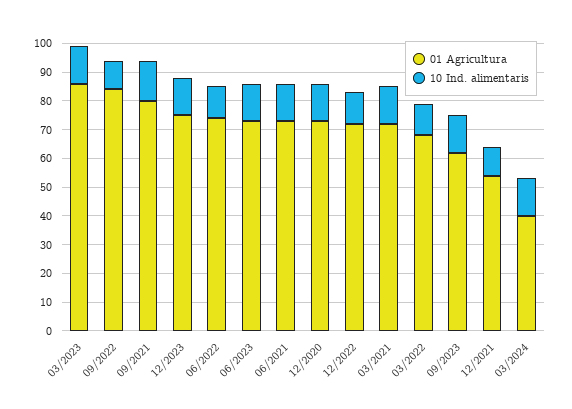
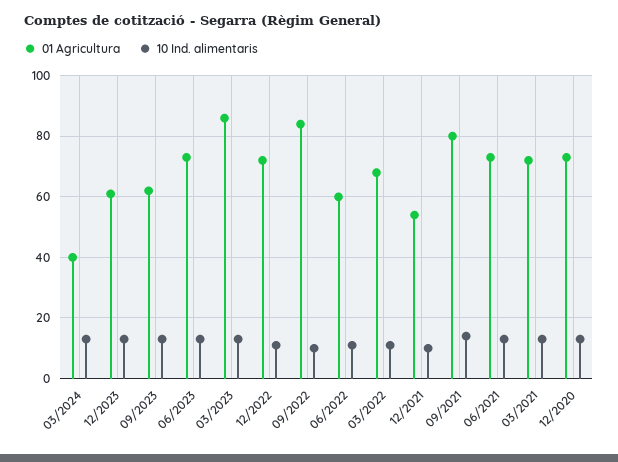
  {
    "01 Agricultura": {
      "03/2023": 85,
      "09/2022": 85,
      "09/2021": 80,
-     "12/2023": 75,
+     "12/2023": 60,
-     "06/2022": 75,
+     "06/2022": 60,
      "06/2023": 75,
      "06/2021": 75,
      "12/2020": 75,
      "12/2022": 70,
      "03/2021": 70,
      "03/2022": 70,
      "09/2023": 60,
      "12/2021": 55,
      "03/2024": 40
    },
    "10 Ind. alimentaris": {
      "03/2023": 15,
      "09/2022": 10,
      "09/2021": 15,
      "12/2023": 15,
      "06/2022": 10,
      "06/2023": 15,
      "06/2021": 15,
      "12/2020": 15,
      "12/2022": 10,
      "03/2021": 15,
      "03/2022": 10,
      "09/2023": 15,
      "12/2021": 10,
      "03/2024": 15
    }
  }

